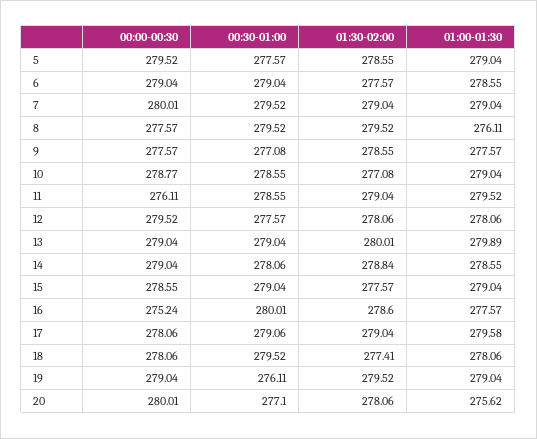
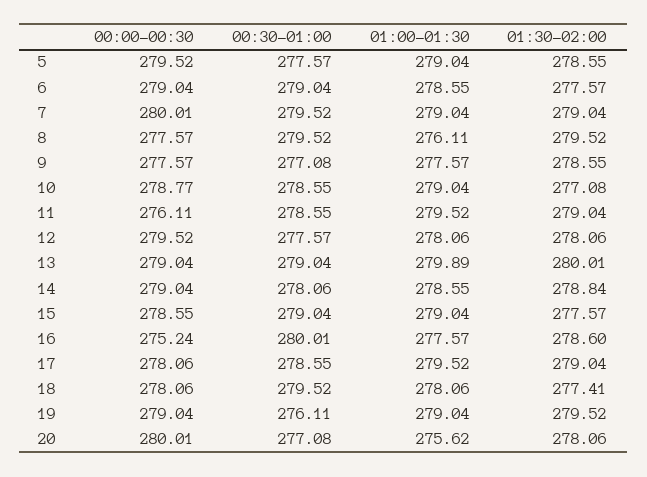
  {
    "00:00-00:30": {
      "5": 279.52,
      "6": 279.04,
      "7": 280.01,
      "8": 277.57,
      "9": 277.57,
      "10": 278.77,
      "11": 276.11,
      "12": 279.52,
      "13": 279.04,
      "14": 279.04,
      "15": 278.55,
      "16": 275.24,
      "17": 278.06,
      "18": 278.06,
      "19": 279.04,
      "20": 280.01
    },
    "00:30-01:00": {
      "5": 277.57,
      "6": 279.04,
      "7": 279.52,
      "8": 279.52,
      "9": 277.08,
      "10": 278.55,
      "11": 278.55,
      "12": 277.57,
      "13": 279.04,
      "14": 278.06,
      "15": 279.04,
      "16": 280.01,
-     "17": 279.06,
+     "17": 278.55,
      "18": 279.52,
      "19": 276.11,
-     "20": 277.1
+     "20": 277.08
    },
    "01:30-02:00": {
      "5": 278.55,
      "6": 277.57,
      "7": 279.04,
      "8": 279.52,
      "9": 278.55,
      "10": 277.08,
      "11": 279.04,
      "12": 278.06,
      "13": 280.01,
      "14": 278.84,
      "15": 277.57,
      "16": 278.6,
      "17": 279.04,
      "18": 277.41,
      "19": 279.52,
      "20": 278.06
    },
    "01:00-01:30": {
      "5": 279.04,
      "6": 278.55,
      "7": 279.04,
      "8": 276.11,
      "9": 277.57,
      "10": 279.04,
      "11": 279.52,
      "12": 278.06,
      "13": 279.89,
      "14": 278.55,
      "15": 279.04,
      "16": 277.57,
-     "17": 279.58,
+     "17": 279.52,
      "18": 278.06,
      "19": 279.04,
      "20": 275.62
    }
  }

